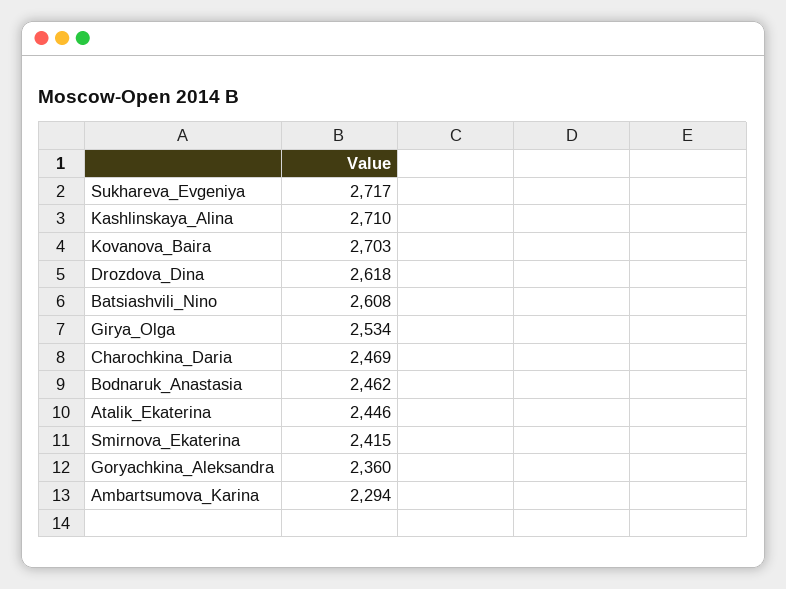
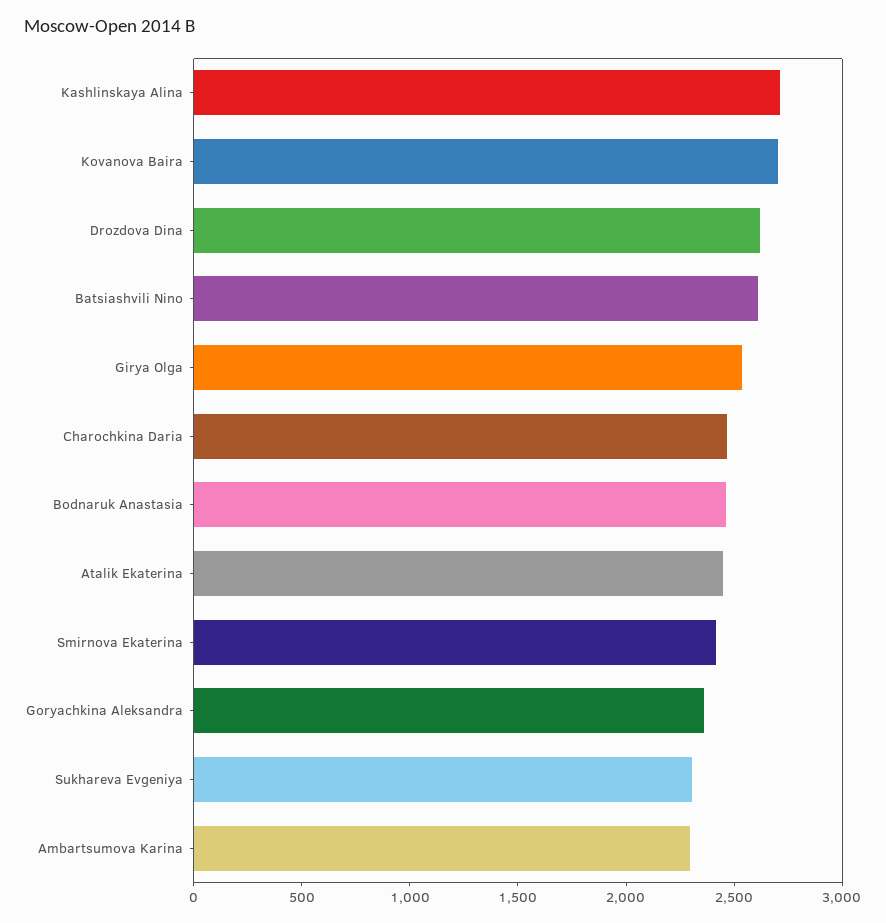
  {
-   "Sukhareva_Evgeniya": 2717,
+   "Sukhareva_Evgeniya": 2300,
    "Kashlinskaya_Alina": 2710,
    "Kovanova_Baira": 2703,
    "Drozdova_Dina": 2618,
    "Batsiashvili_Nino": 2608,
    "Girya_Olga": 2534,
    "Charochkina_Daria": 2469,
    "Bodnaruk_Anastasia": 2462,
    "Atalik_Ekaterina": 2446,
    "Smirnova_Ekaterina": 2415,
    "Goryachkina_Aleksandra": 2360,
    "Ambartsumova_Karina": 2294
  }

